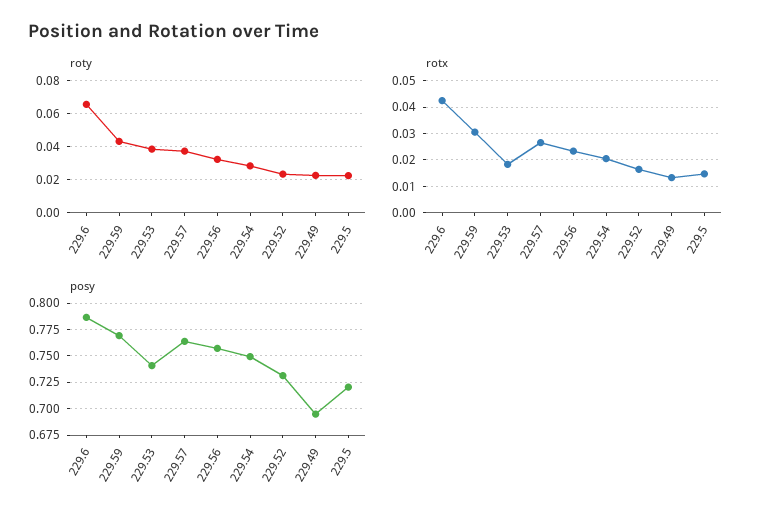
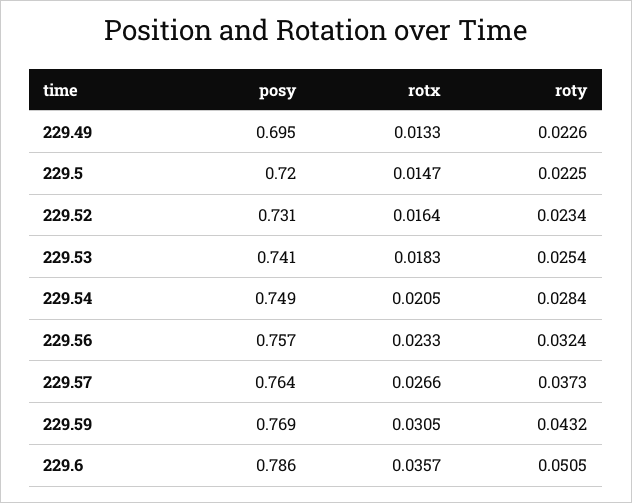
  {
    "roty": {
-     "229.6": 0.065,
+     "229.6": 0.0505,
      "229.59": 0.0432,
-     "229.53": 0.04,
+     "229.53": 0.0254,
      "229.57": 0.0373,
      "229.56": 0.0324,
      "229.54": 0.0284,
      "229.52": 0.0234,
      "229.49": 0.0226,
      "229.5": 0.0225
    },
    "rotx": {
-     "229.6": 0.0425,
+     "229.6": 0.0357,
      "229.59": 0.0305,
      "229.53": 0.0183,
      "229.57": 0.0266,
      "229.56": 0.0233,
      "229.54": 0.0205,
      "229.52": 0.0164,
      "229.49": 0.0133,
      "229.5": 0.0147
    },
    "posy": {
      "229.6": 0.786,
      "229.59": 0.769,
      "229.53": 0.741,
      "229.57": 0.764,
      "229.56": 0.757,
      "229.54": 0.749,
      "229.52": 0.731,
      "229.49": 0.695,
      "229.5": 0.72
    }
  }

